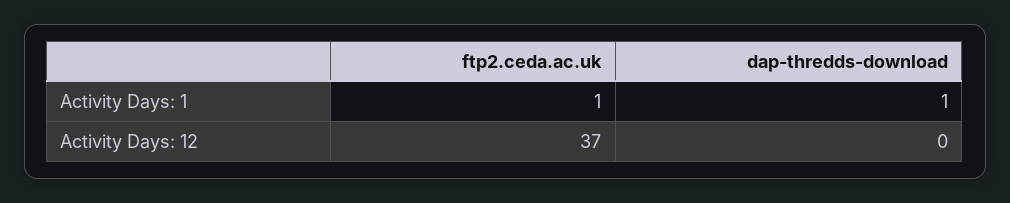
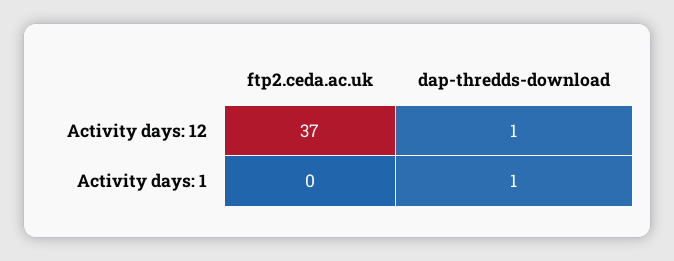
  {
    "ftp2.ceda.ac.uk": {
-     "Activity Days: 1": 1,
+     "Activity Days: 1": 0,
      "Activity Days: 12": 37
    },
    "dap-thredds-download": {
      "Activity Days: 1": 1,
-     "Activity Days: 12": 0
+     "Activity Days: 12": 1
    }
  }

